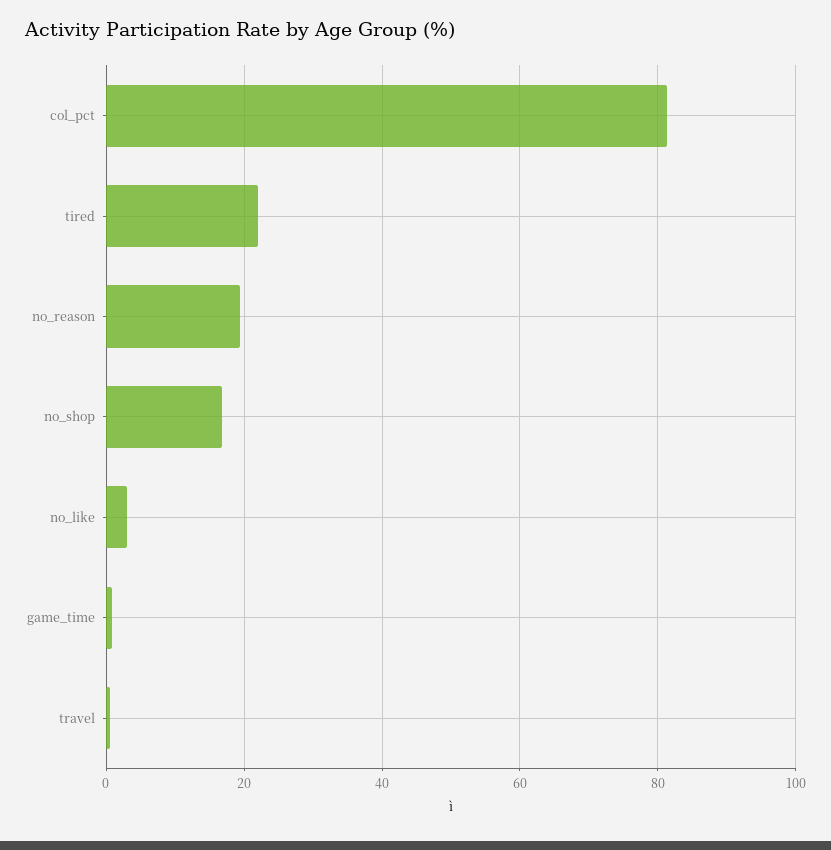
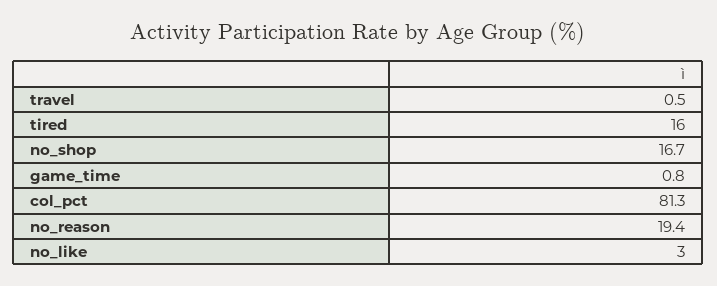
  {
    "col_pct": 81.3,
-   "tired": 22,
+   "tired": 16,
    "no_reason": 19.4,
    "no_shop": 16.7,
    "no_like": 3,
    "game_time": 0.8,
    "travel": 0.5
  }

